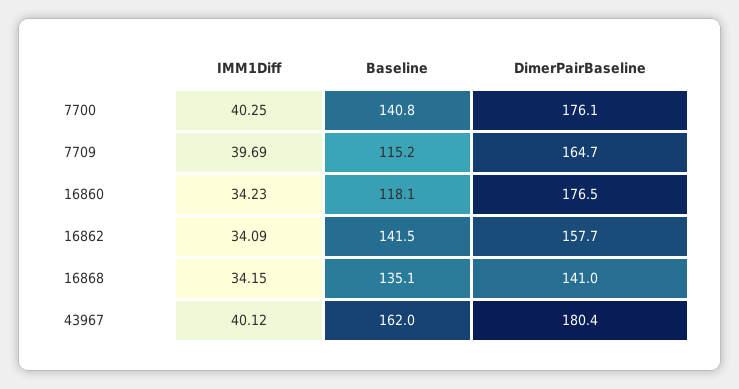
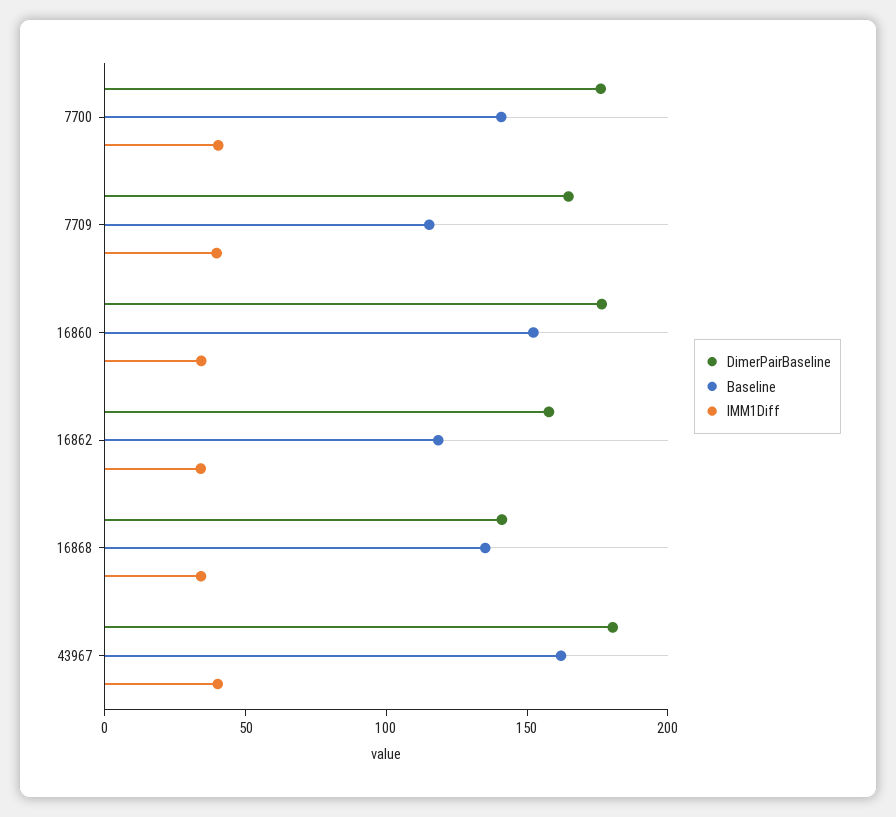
  {
    "IMM1Diff": {
      "7700": 40.25,
      "7709": 39.69,
      "16860": 34.23,
      "16862": 34.09,
      "16868": 34.15,
      "43967": 40.12
    },
    "Baseline": {
      "7700": 140.8,
      "7709": 115.2,
-     "16860": 118.1,
+     "16860": 150,
-     "16862": 141.5,
+     "16862": 120,
      "16868": 135.1,
      "43967": 162
    },
    "DimerPairBaseline": {
      "7700": 176.1,
      "7709": 164.7,
      "16860": 176.5,
      "16862": 157.7,
      "16868": 141,
      "43967": 180.4
    }
  }

